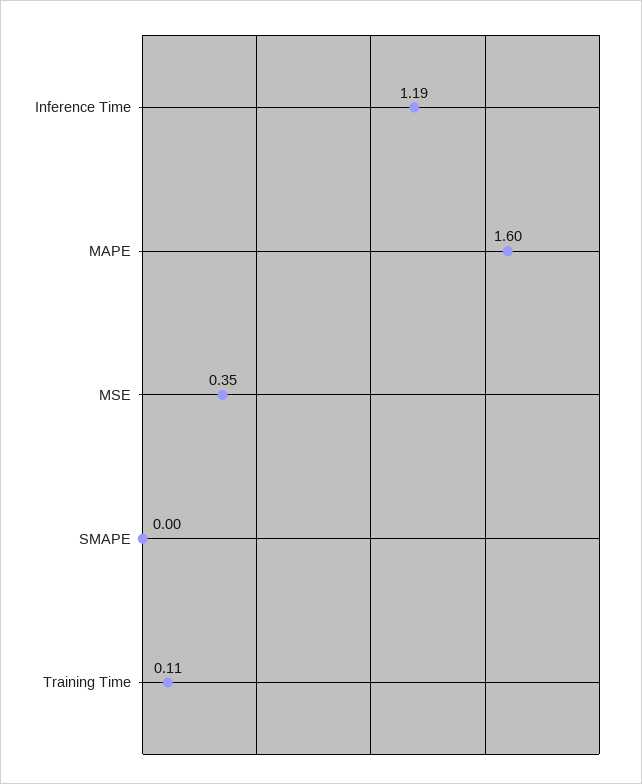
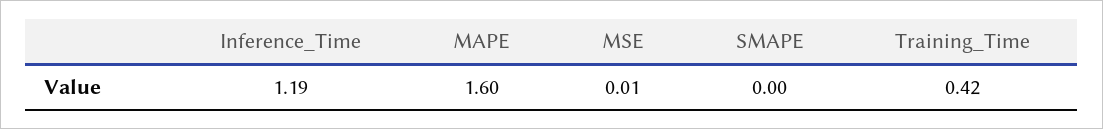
  {
    "Inference Time": 1.19,
    "MAPE": 1.6,
-   "MSE": 0.35,
+   "MSE": 0.01,
    "SMAPE": 0,
-   "Training Time": 0.11
+   "Training Time": 0.42
  }

